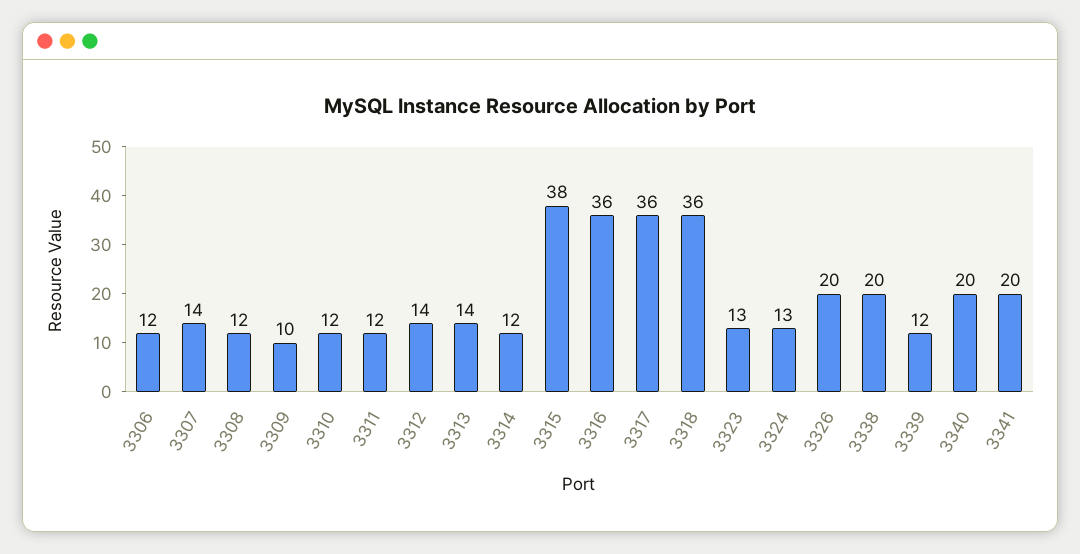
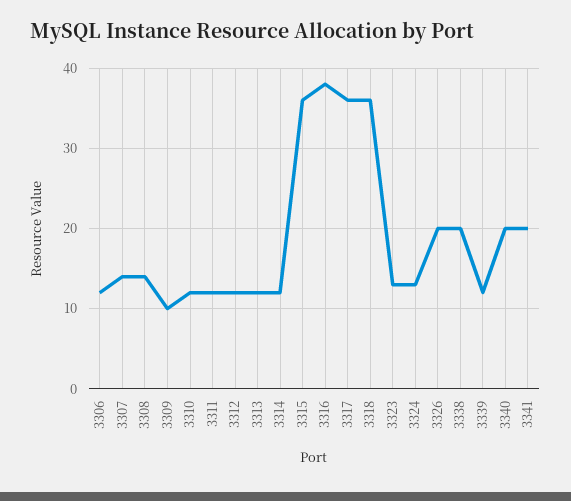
  {
    "3306": 12,
    "3307": 14,
-   "3308": 12,
+   "3308": 14,
    "3309": 10,
    "3310": 12,
    "3311": 12,
-   "3312": 14,
+   "3312": 12,
-   "3313": 14,
+   "3313": 12,
    "3314": 12,
-   "3315": 38,
+   "3315": 36,
-   "3316": 36,
+   "3316": 38,
    "3317": 36,
    "3318": 36,
    "3323": 13,
    "3324": 13,
    "3326": 20,
    "3338": 20,
    "3339": 12,
    "3340": 20,
    "3341": 20
  }

